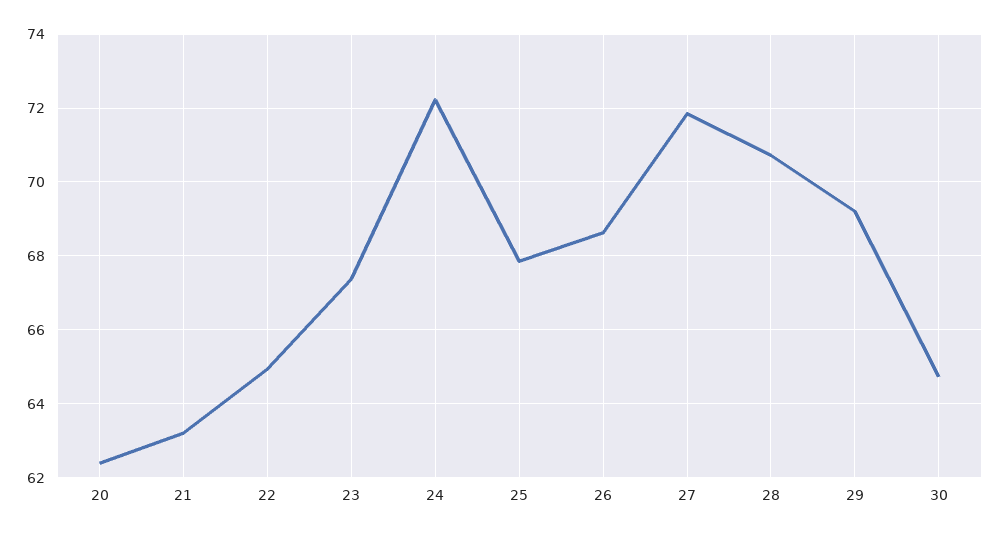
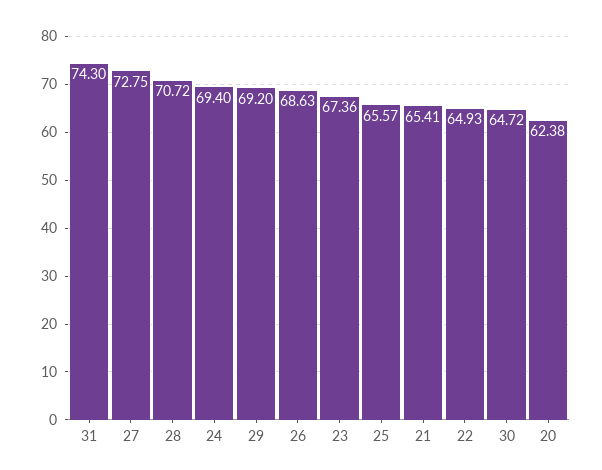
  {
    "20": 62.38,
-   "21": 63.2,
+   "21": 65.41,
    "22": 64.93,
    "23": 67.36,
-   "24": 72.2,
+   "24": 69.4,
-   "25": 67.8,
+   "25": 65.57,
    "26": 68.63,
-   "27": 71.8,
+   "27": 72.75,
    "28": 70.72,
    "29": 69.2,
-   "30": 64.72
+   "30": 64.72,
+   "31": 74.3
  }

